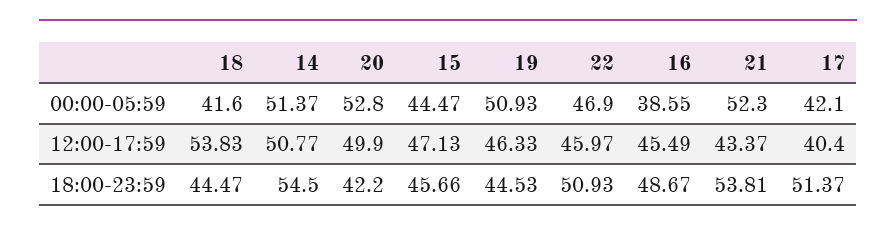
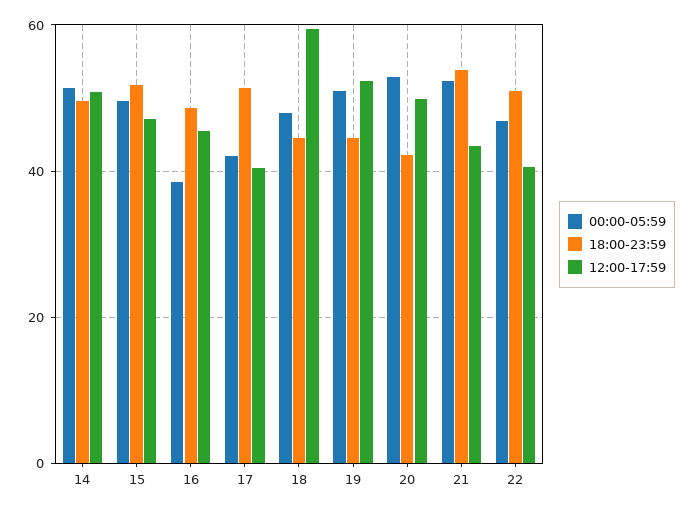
  {
    "00:00-05:59": {
-     "18": 41.6,
+     "18": 48,
      "14": 51.37,
      "20": 52.8,
-     "15": 44.47,
+     "15": 50,
      "19": 50.93,
      "22": 46.9,
      "16": 38.55,
      "21": 52.3,
      "17": 42.1
    },
    "12:00-17:59": {
-     "18": 53.83,
+     "18": 60,
      "14": 50.77,
      "20": 49.9,
      "15": 47.13,
-     "19": 46.33,
+     "19": 52,
-     "22": 45.97,
+     "22": 40,
      "16": 45.49,
      "21": 43.37,
      "17": 40.4
    },
    "18:00-23:59": {
      "18": 44.47,
-     "14": 54.5,
+     "14": 50,
      "20": 42.2,
-     "15": 45.66,
+     "15": 52,
      "19": 44.53,
      "22": 50.93,
      "16": 48.67,
      "21": 53.81,
      "17": 51.37
    }
  }

